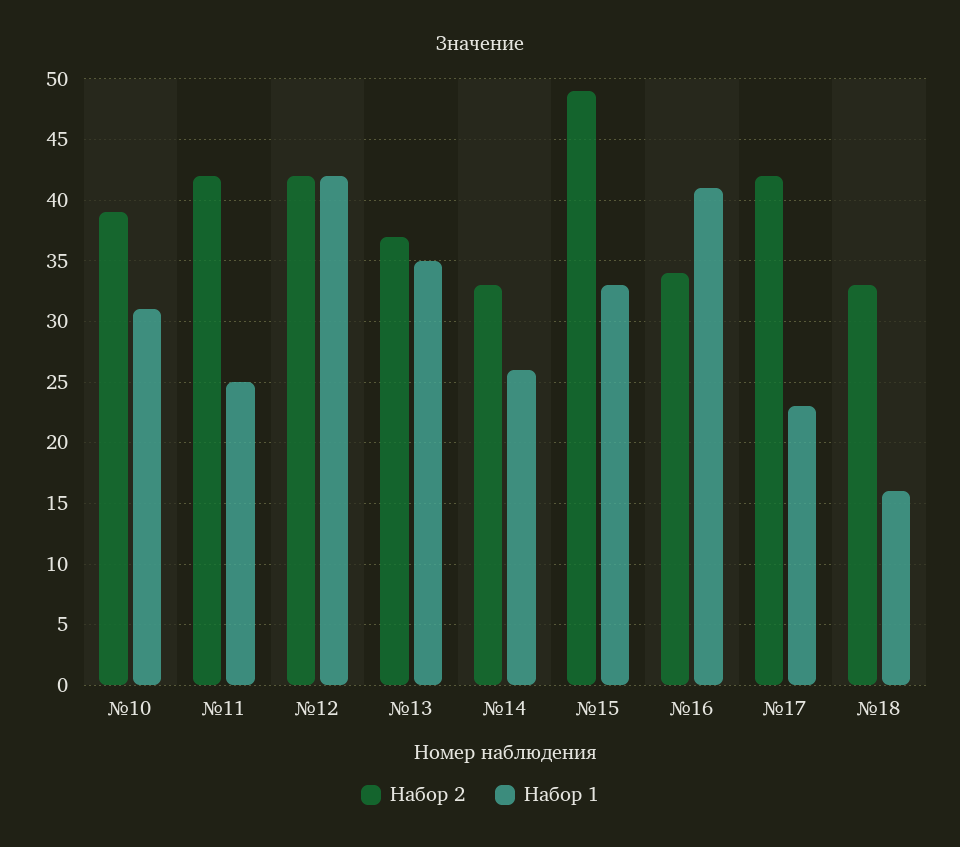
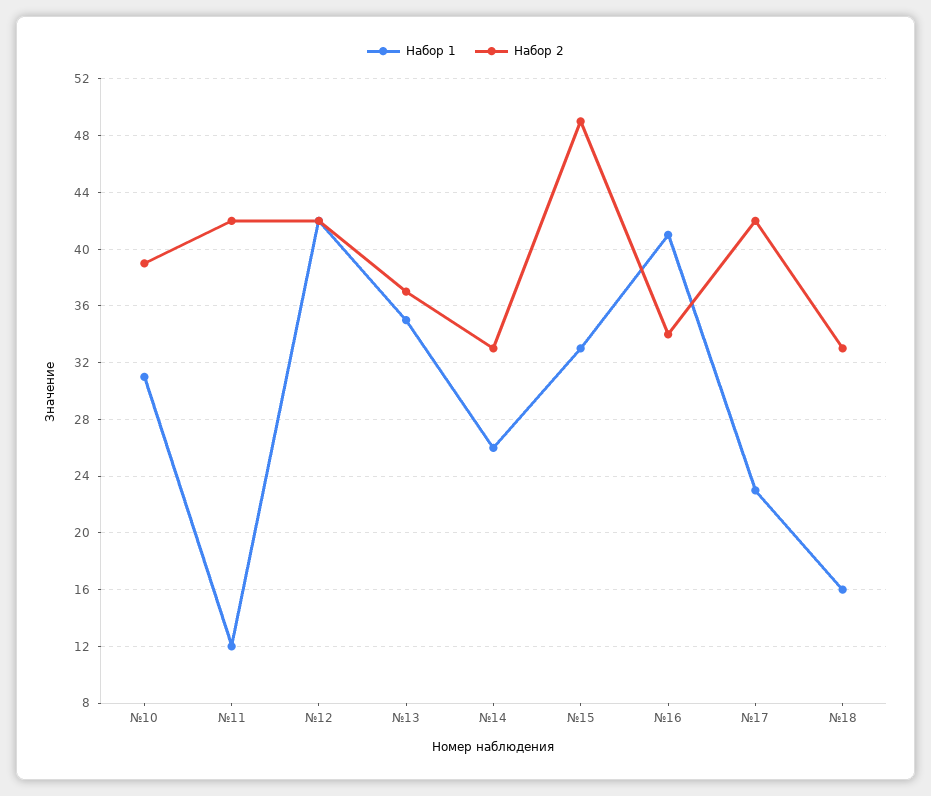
  {
    "Набор 2": {
      "№10": 39,
      "№11": 42,
      "№12": 42,
      "№13": 37,
      "№14": 33,
      "№15": 49,
      "№16": 34,
      "№17": 42,
      "№18": 33
    },
    "Набор 1": {
      "№10": 31,
-     "№11": 25,
+     "№11": 12,
      "№12": 42,
      "№13": 35,
      "№14": 26,
      "№15": 33,
      "№16": 41,
      "№17": 23,
      "№18": 16
    }
  }

